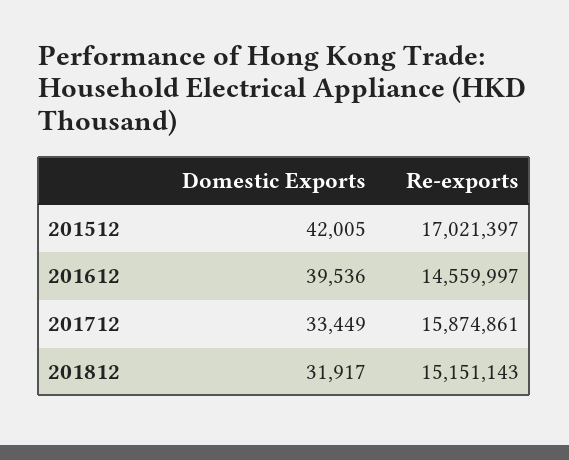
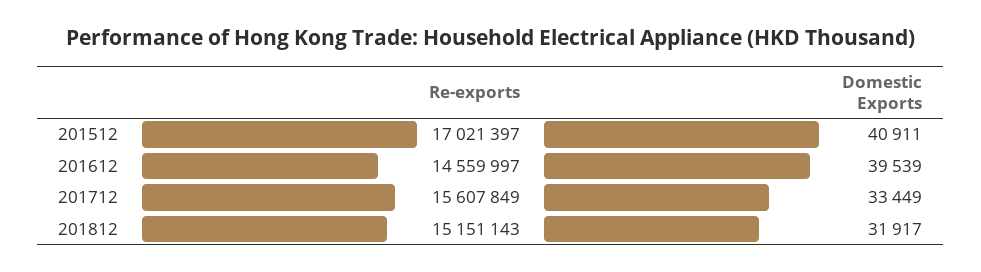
  {
    "Domestic Exports": {
-     "201512": 42005,
+     "201512": 40911,
-     "201612": 39536,
+     "201612": 39539,
      "201712": 33449,
      "201812": 31917
    },
    "Re-exports": {
      "201512": 17021397,
      "201612": 14559997,
-     "201712": 15874861,
+     "201712": 15607849,
      "201812": 15151143
    }
  }

